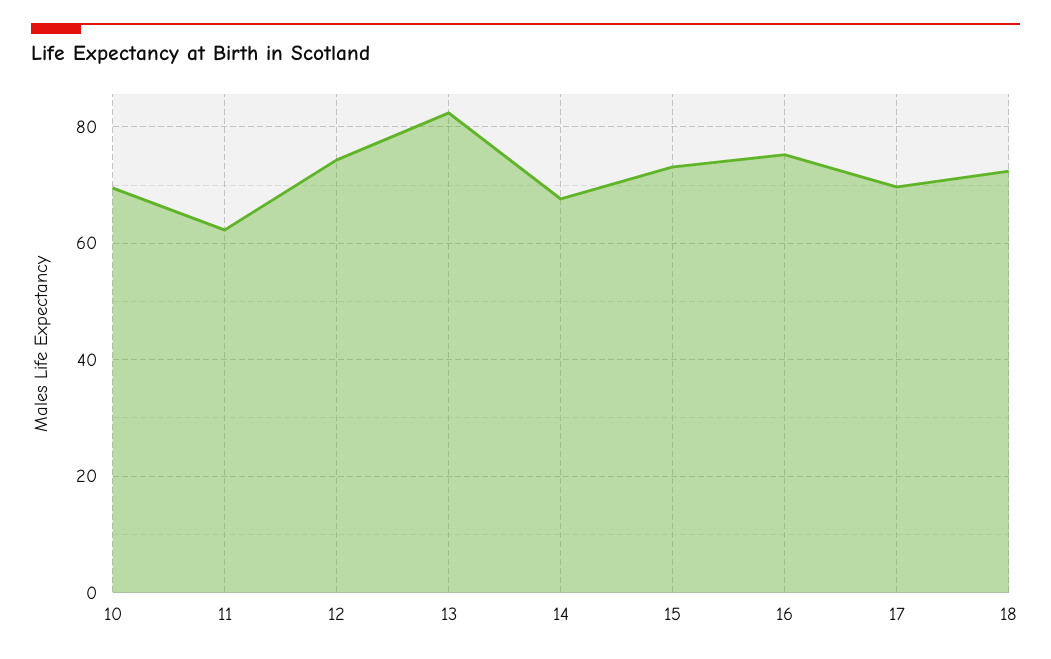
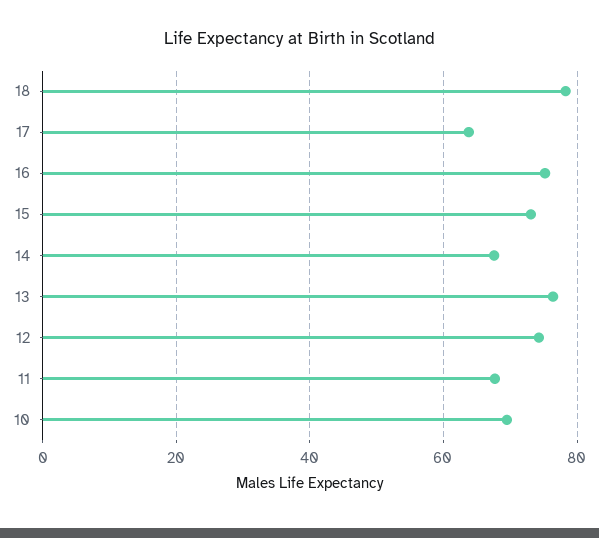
  {
    "10": 70,
-   "11": 62,
+   "11": 68,
    "12": 74,
-   "13": 82,
+   "13": 76,
    "14": 68,
    "15": 74,
    "16": 76,
-   "17": 70,
+   "17": 64,
-   "18": 72
+   "18": 78
  }

